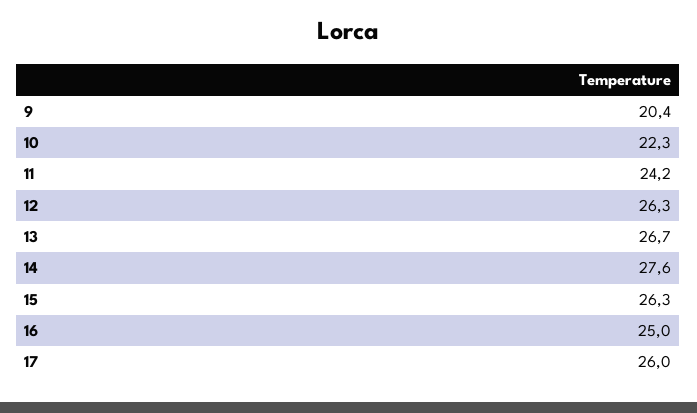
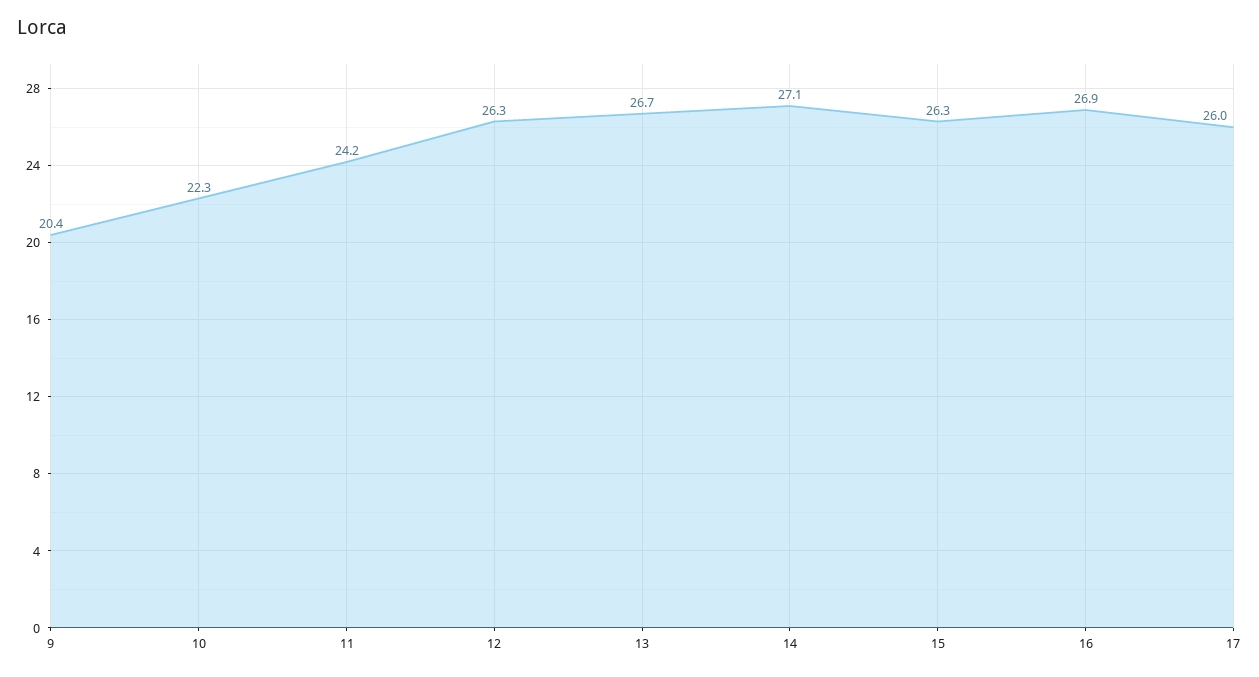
  {
    "9": 20.4,
    "10": 22.3,
    "11": 24.2,
    "12": 26.3,
    "13": 26.7,
-   "14": 27.6,
+   "14": 27.1,
    "15": 26.3,
-   "16": 25,
+   "16": 26.9,
    "17": 26
  }

